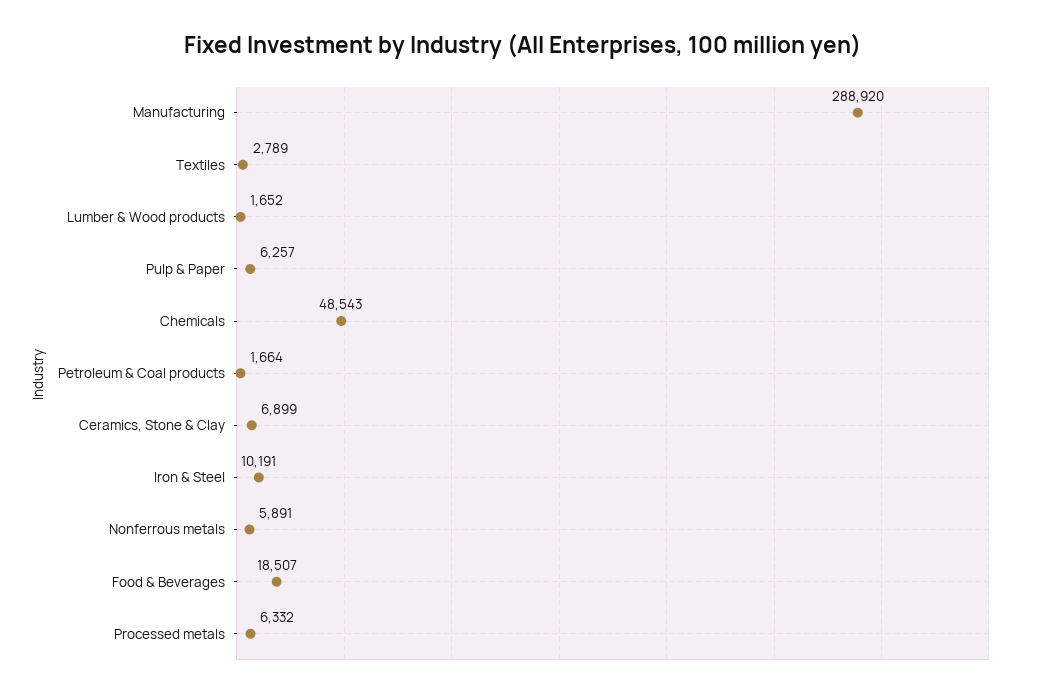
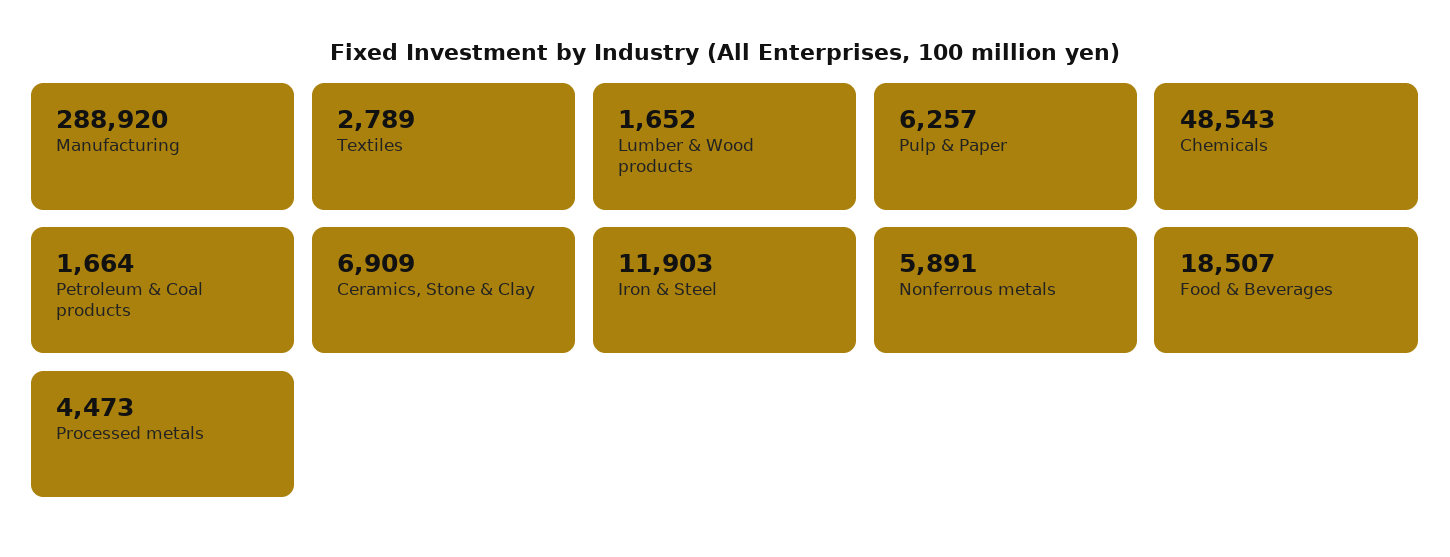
  {
    "Manufacturing": 288920,
    "Textiles": 2789,
    "Lumber & Wood products": 1652,
    "Pulp & Paper": 6257,
    "Chemicals": 48543,
    "Petroleum & Coal products": 1664,
-   "Ceramics, Stone & Clay": 6899,
+   "Ceramics, Stone & Clay": 6909,
-   "Iron & Steel": 10191,
+   "Iron & Steel": 11903,
    "Nonferrous metals": 5891,
    "Food & Beverages": 18507,
-   "Processed metals": 6332
+   "Processed metals": 4473
  }

